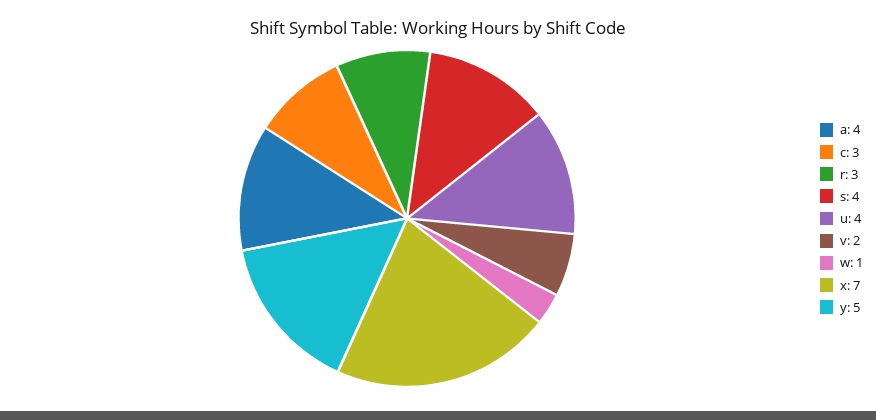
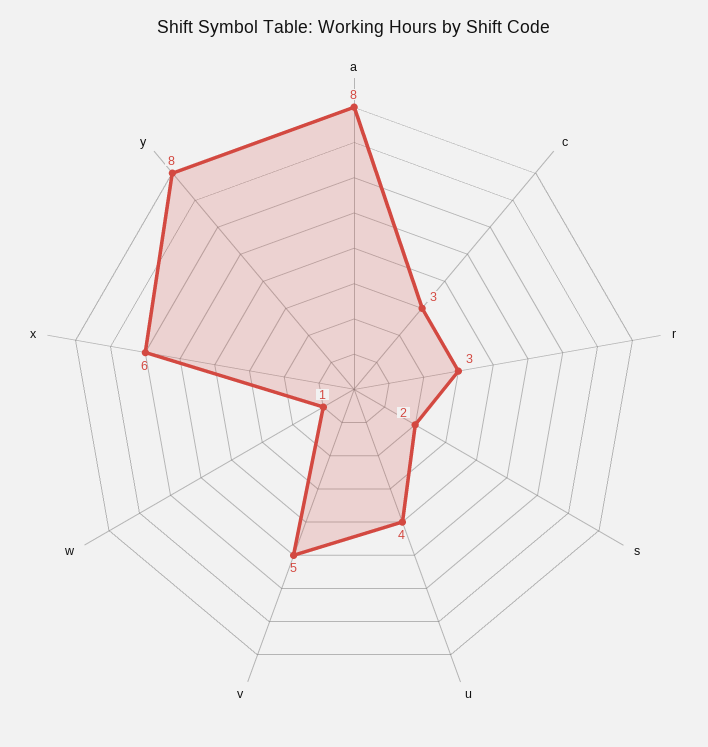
  {
-   "a": 4,
+   "a": 8,
    "c": 3,
    "r": 3,
-   "s": 4,
+   "s": 2,
    "u": 4,
-   "v": 2,
+   "v": 5,
    "w": 1,
-   "x": 7,
+   "x": 6,
-   "y": 5
+   "y": 8
  }

